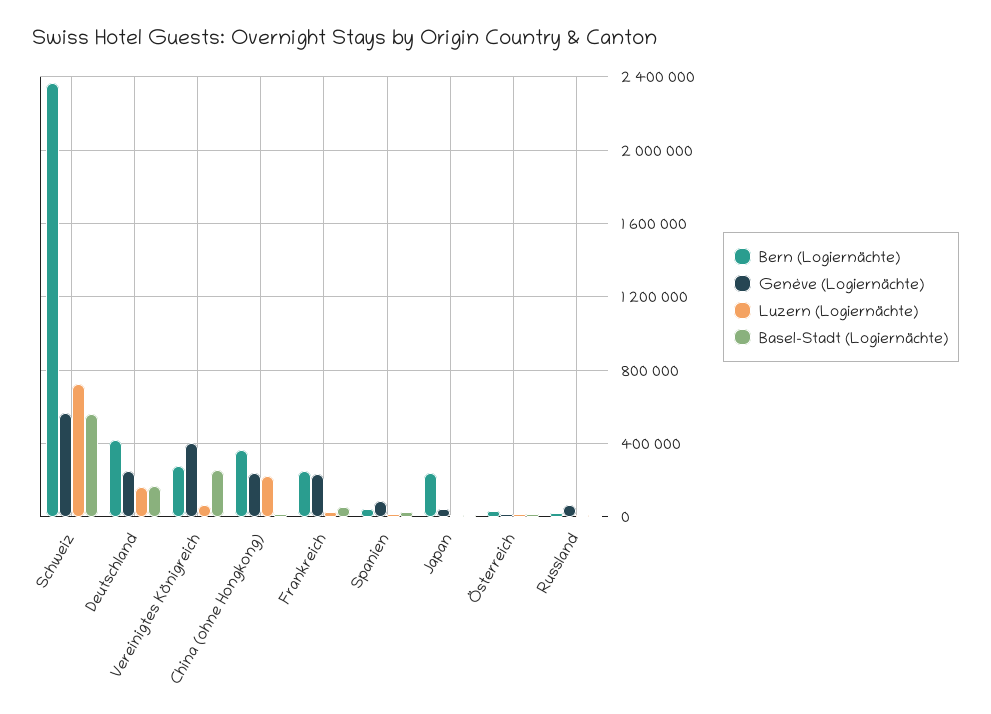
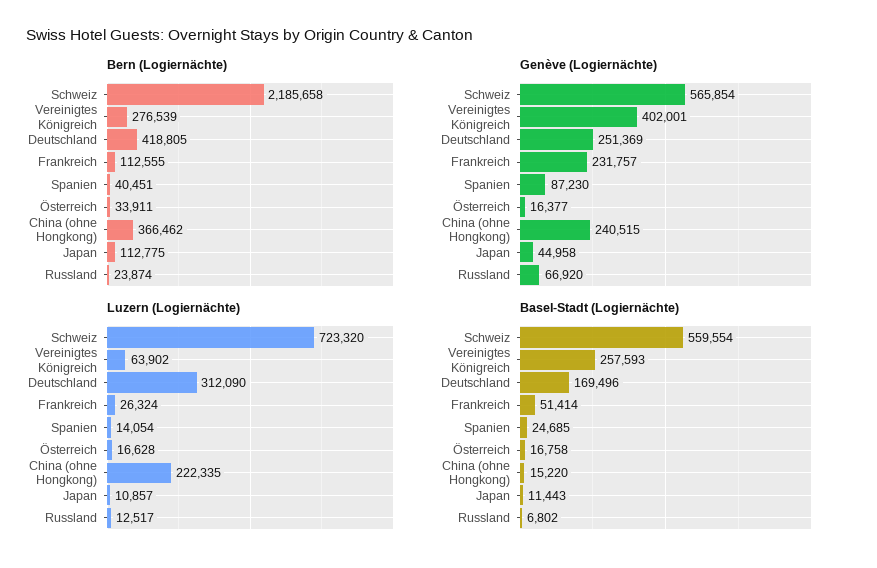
  {
    "Bern (Logiernächte)": {
-     "Schweiz": 2350000,
+     "Schweiz": 2185658,
      "Deutschland": 418805,
      "Vereinigtes Königreich": 276539,
      "China (ohne Hongkong)": 366462,
-     "Frankreich": 250000,
+     "Frankreich": 112555,
      "Spanien": 40451,
-     "Japan": 250000,
+     "Japan": 112775,
      "Österreich": 33911,
      "Russland": 23874
    },
    "Genève (Logiernächte)": {
      "Schweiz": 565854,
      "Deutschland": 251369,
      "Vereinigtes Königreich": 402001,
      "China (ohne Hongkong)": 240515,
      "Frankreich": 231757,
      "Spanien": 87230,
      "Japan": 44958,
      "Österreich": 16377,
      "Russland": 66920
    },
    "Luzern (Logiernächte)": {
      "Schweiz": 723320,
-     "Deutschland": 150000,
+     "Deutschland": 312090,
      "Vereinigtes Königreich": 63902,
      "China (ohne Hongkong)": 222335,
      "Frankreich": 26324,
      "Spanien": 14054,
      "Japan": 10857,
      "Österreich": 16628,
      "Russland": 12517
    },
    "Basel-Stadt (Logiernächte)": {
      "Schweiz": 559554,
      "Deutschland": 169496,
      "Vereinigtes Königreich": 257593,
      "China (ohne Hongkong)": 15220,
      "Frankreich": 51414,
      "Spanien": 24685,
      "Japan": 11443,
      "Österreich": 16758,
      "Russland": 6802
    }
  }

